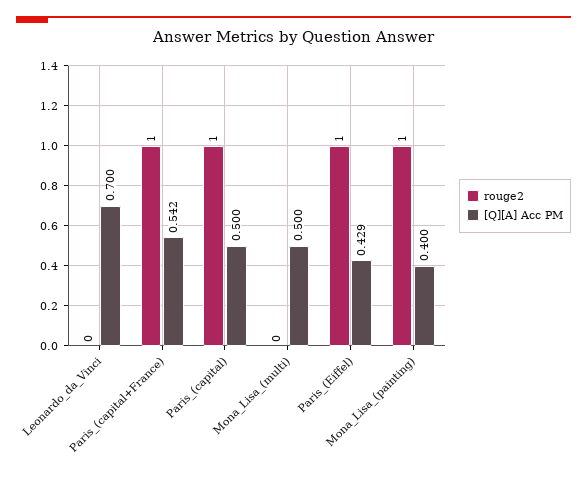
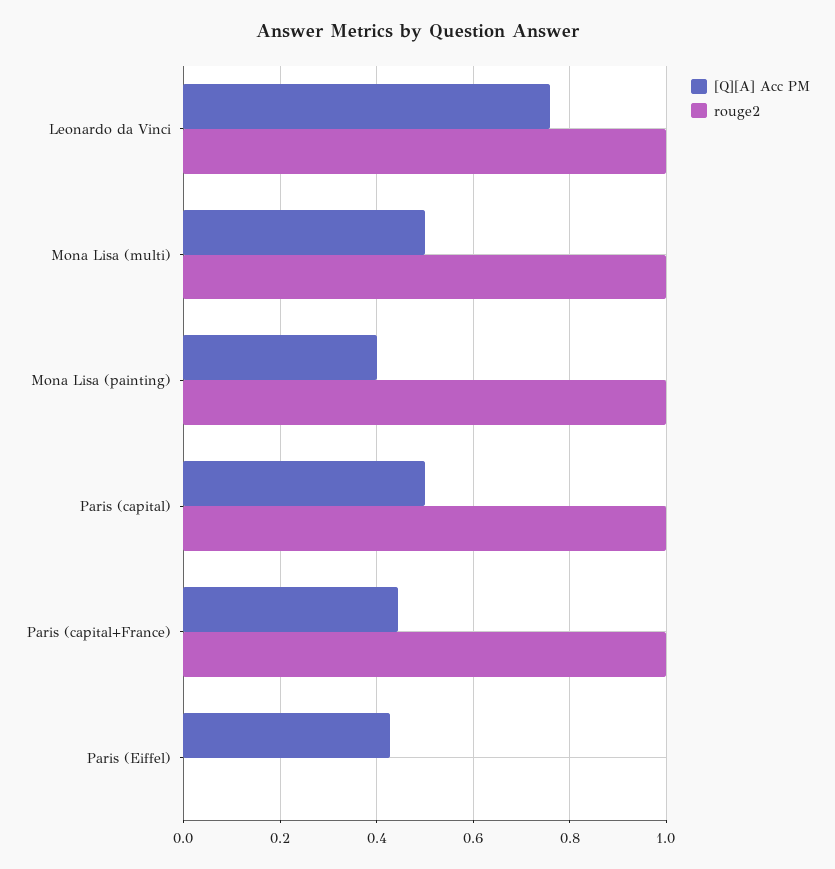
  {
    "rouge2": {
-     "Leonardo_da_Vinci": 0,
+     "Leonardo_da_Vinci": 1,
      "Paris_(capital+France)": 1,
      "Paris_(capital)": 1,
-     "Mona_Lisa_(multi)": 0,
+     "Mona_Lisa_(multi)": 1,
-     "Paris_(Eiffel)": 1,
+     "Paris_(Eiffel)": 0,
      "Mona_Lisa_(painting)": 1
    },
    "[Q][A] Acc PM": {
-     "Leonardo_da_Vinci": 0.7,
+     "Leonardo_da_Vinci": 0.76,
-     "Paris_(capital+France)": 0.542,
+     "Paris_(capital+France)": 0.44,
      "Paris_(capital)": 0.5,
      "Mona_Lisa_(multi)": 0.5,
      "Paris_(Eiffel)": 0.429,
      "Mona_Lisa_(painting)": 0.4
    }
  }

